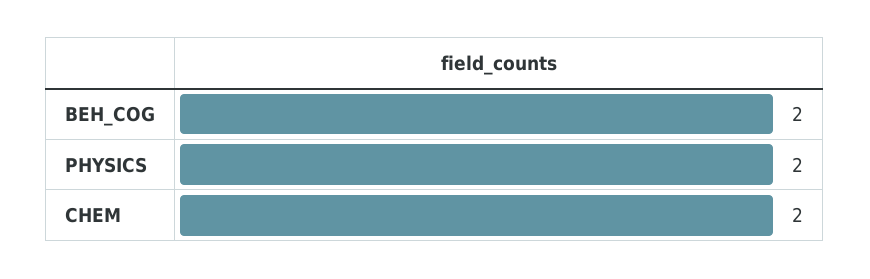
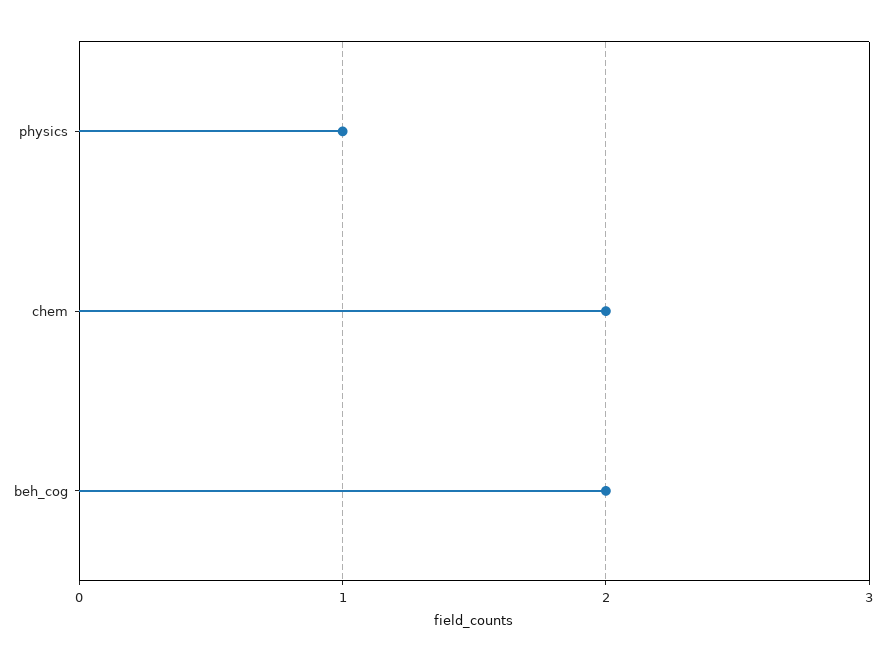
  {
    "BEH_COG": 2,
-   "PHYSICS": 2,
+   "PHYSICS": 1,
    "CHEM": 2
  }

